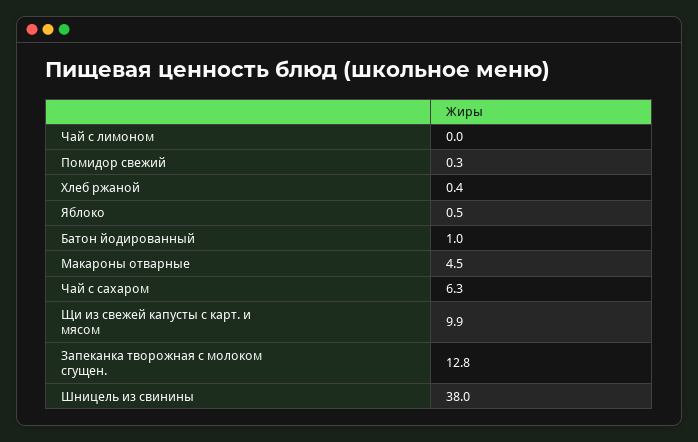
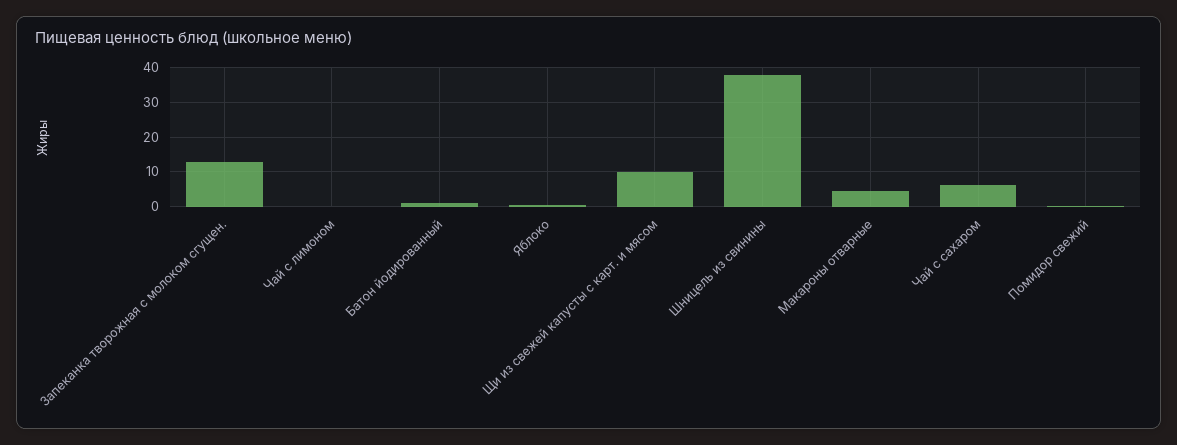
  {
    "Чай с лимоном": 0,
    "Помидор свежий": 0.3,
-   "Хлеб ржаной": 0.4,
    "Яблоко": 0.5,
    "Батон йодированный": 1,
    "Макароны отварные": 4.5,
    "Чай с сахаром": 6.3,
    "Щи из свежей капусты с карт. и мясом": 9.9,
    "Запеканка творожная с молоком сгущен.": 12.8,
    "Шницель из свинины": 38
  }

